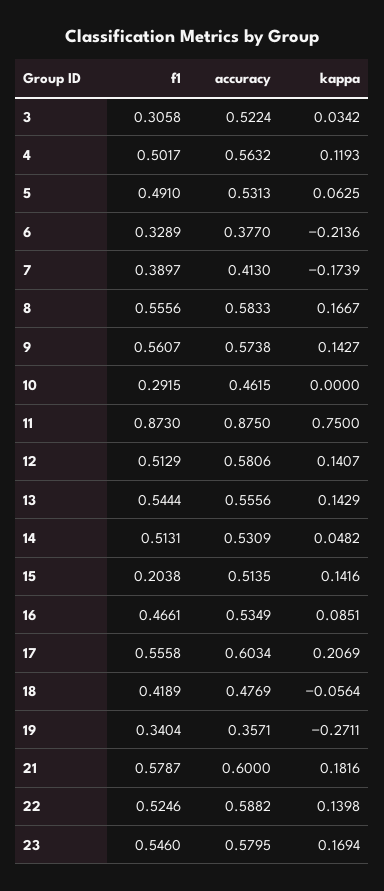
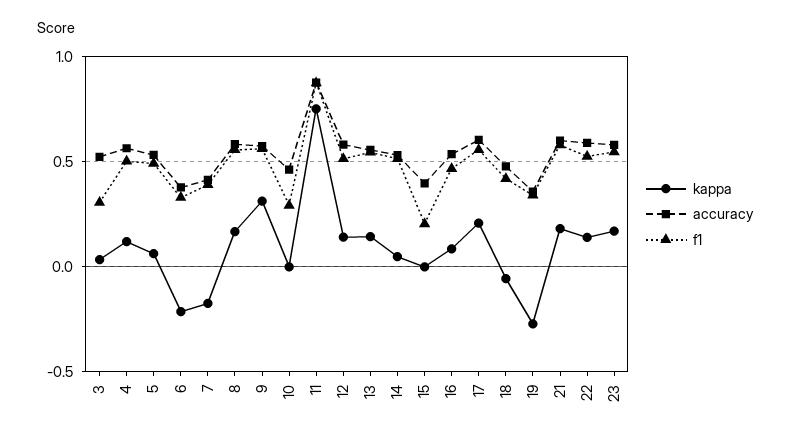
  {
    "f1": {
      "3": 0.3058,
      "4": 0.5017,
      "5": 0.491,
      "6": 0.3289,
      "7": 0.3897,
      "8": 0.5556,
      "9": 0.5607,
      "10": 0.2915,
      "11": 0.873,
      "12": 0.5129,
      "13": 0.5444,
      "14": 0.5131,
      "15": 0.2038,
      "16": 0.4661,
      "17": 0.5558,
      "18": 0.4189,
      "19": 0.3404,
      "21": 0.5787,
      "22": 0.5246,
      "23": 0.546
    },
    "accuracy": {
      "3": 0.5224,
      "4": 0.5632,
      "5": 0.5313,
      "6": 0.377,
      "7": 0.413,
      "8": 0.5833,
      "9": 0.5738,
      "10": 0.4615,
      "11": 0.875,
      "12": 0.5806,
      "13": 0.5556,
      "14": 0.5309,
-     "15": 0.5135,
+     "15": 0.4,
      "16": 0.5349,
      "17": 0.6034,
      "18": 0.4769,
      "19": 0.3571,
      "21": 0.6,
      "22": 0.5882,
      "23": 0.5795
    },
    "kappa": {
      "3": 0.0342,
      "4": 0.1193,
      "5": 0.0625,
      "6": -0.2136,
      "7": -0.1739,
      "8": 0.1667,
-     "9": 0.1427,
+     "9": 0.3,
      "10": 0,
      "11": 0.75,
      "12": 0.1407,
      "13": 0.1429,
      "14": 0.0482,
-     "15": 0.1416,
+     "15": 0,
      "16": 0.0851,
      "17": 0.2069,
      "18": -0.0564,
      "19": -0.2711,
      "21": 0.1816,
      "22": 0.1398,
      "23": 0.1694
    }
  }

